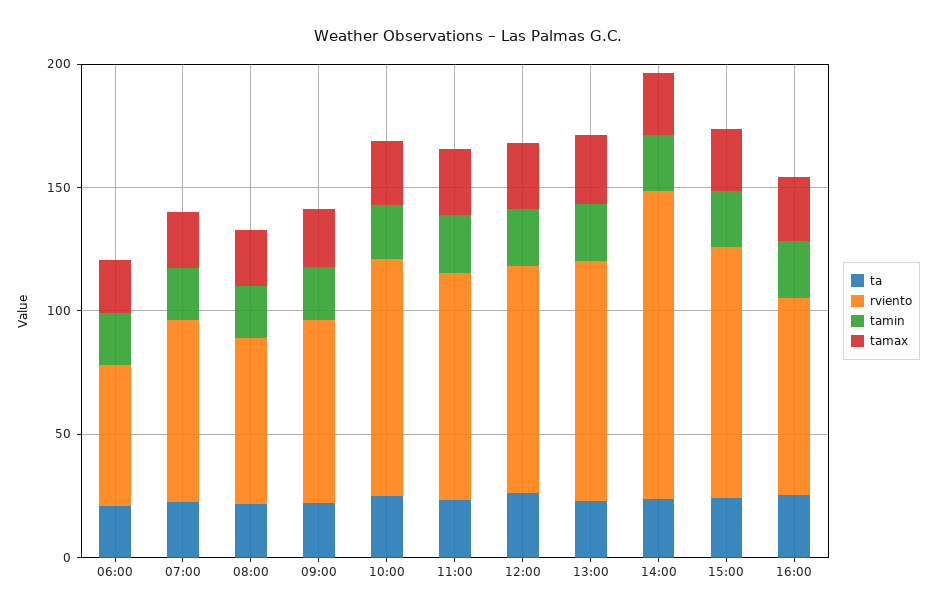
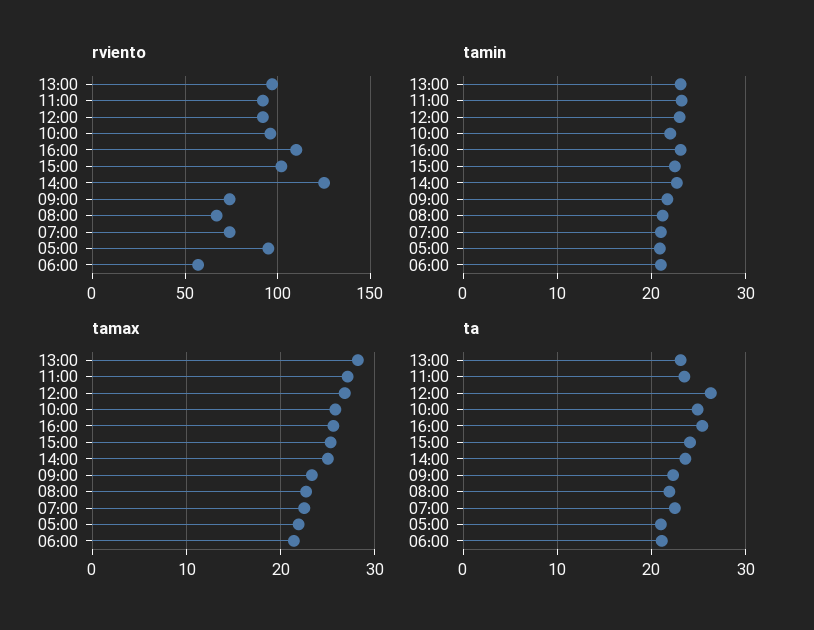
  {
    "ta": {
      "06:00": 21,
      "07:00": 23,
      "08:00": 22,
      "09:00": 22,
      "10:00": 25,
      "11:00": 24,
      "12:00": 26,
      "13:00": 23,
      "14:00": 24,
      "15:00": 24,
-     "16:00": 25
+     "16:00": 25,
+     "05:00": 21
    },
    "rviento": {
      "06:00": 55,
      "07:00": 75,
      "08:00": 65,
      "09:00": 75,
      "10:00": 95,
      "11:00": 90,
      "12:00": 90,
      "13:00": 95,
      "14:00": 125,
      "15:00": 100,
-     "16:00": 80
+     "16:00": 110,
+     "05:00": 95
    },
    "tamin": {
      "06:00": 21,
      "07:00": 21,
      "08:00": 21,
      "09:00": 22,
      "10:00": 22,
      "11:00": 23,
      "12:00": 23,
      "13:00": 23,
      "14:00": 23,
      "15:00": 23,
-     "16:00": 23
+     "16:00": 23,
+     "05:00": 21
    },
    "tamax": {
      "06:00": 21,
      "07:00": 23,
      "08:00": 23,
      "09:00": 23,
      "10:00": 26,
      "11:00": 27,
      "12:00": 27,
      "13:00": 28,
      "14:00": 25,
      "15:00": 25,
-     "16:00": 26
+     "16:00": 26,
+     "05:00": 22
    }
  }

